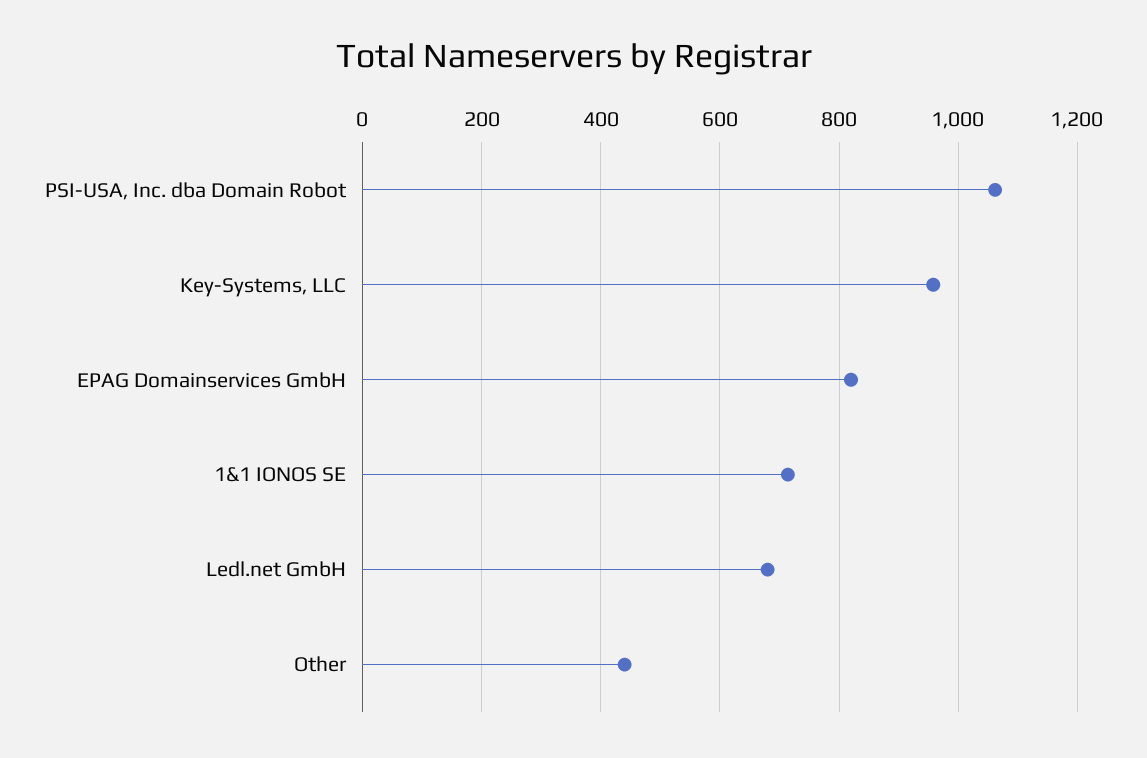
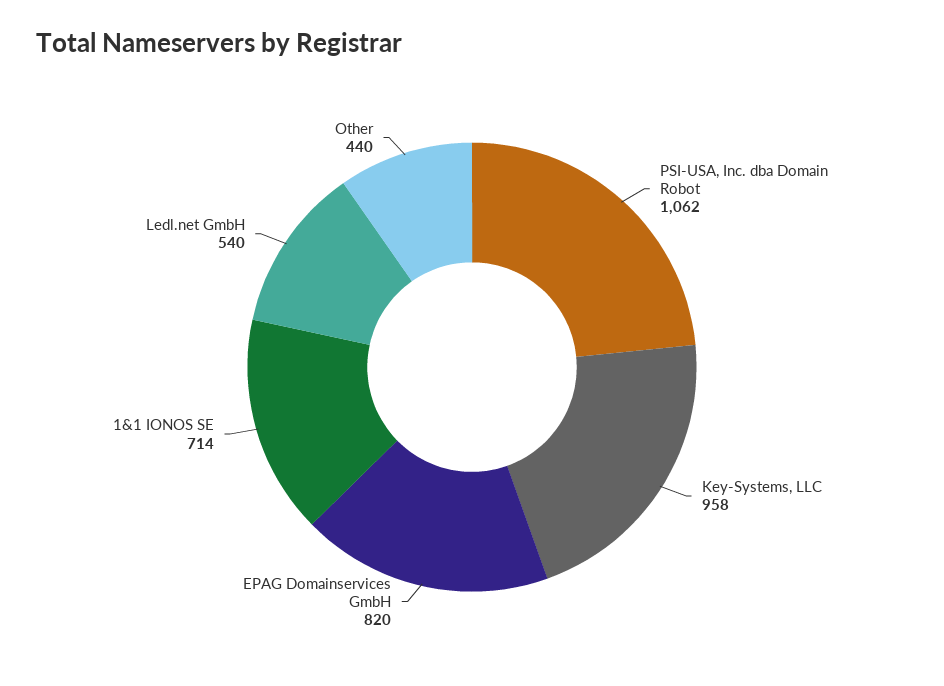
  {
    "PSI-USA, Inc. dba Domain Robot": 1062,
    "Key-Systems, LLC": 958,
    "EPAG Domainservices GmbH": 820,
    "1&1 IONOS SE": 714,
-   "Ledl.net GmbH": 680,
+   "Ledl.net GmbH": 540,
    "Other": 440
  }

